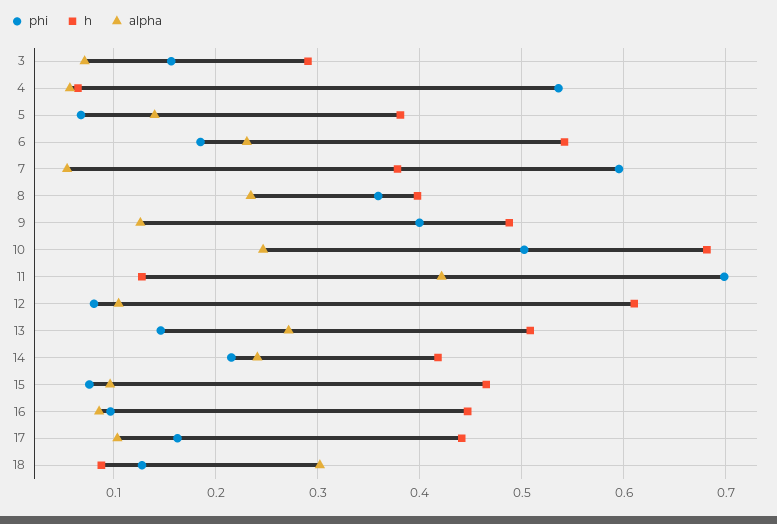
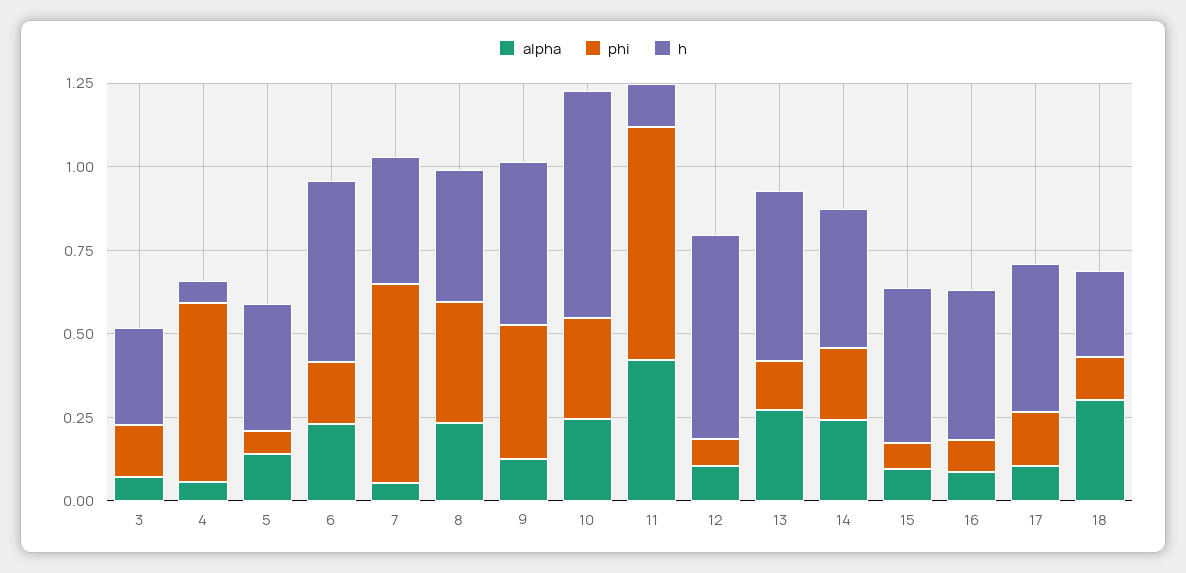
  {
    "phi": {
      "3": 0.16,
      "4": 0.54,
      "5": 0.07,
      "6": 0.19,
      "7": 0.6,
      "8": 0.36,
      "9": 0.4,
-     "10": 0.5,
+     "10": 0.3,
      "11": 0.7,
      "12": 0.08,
      "13": 0.15,
      "14": 0.22,
      "15": 0.08,
      "16": 0.1,
      "17": 0.16,
      "18": 0.13
    },
    "h": {
      "3": 0.29,
      "4": 0.07,
      "5": 0.38,
      "6": 0.54,
      "7": 0.38,
      "8": 0.4,
      "9": 0.49,
      "10": 0.68,
      "11": 0.13,
      "12": 0.61,
      "13": 0.51,
      "14": 0.42,
      "15": 0.47,
      "16": 0.45,
      "17": 0.44,
-     "18": 0.09
+     "18": 0.25
    },
    "alpha": {
      "3": 0.07,
      "4": 0.06,
      "5": 0.14,
      "6": 0.23,
      "7": 0.05,
      "8": 0.23,
      "9": 0.13,
      "10": 0.25,
      "11": 0.42,
      "12": 0.1,
      "13": 0.27,
      "14": 0.24,
      "15": 0.1,
      "16": 0.09,
      "17": 0.1,
      "18": 0.3
    }
  }

